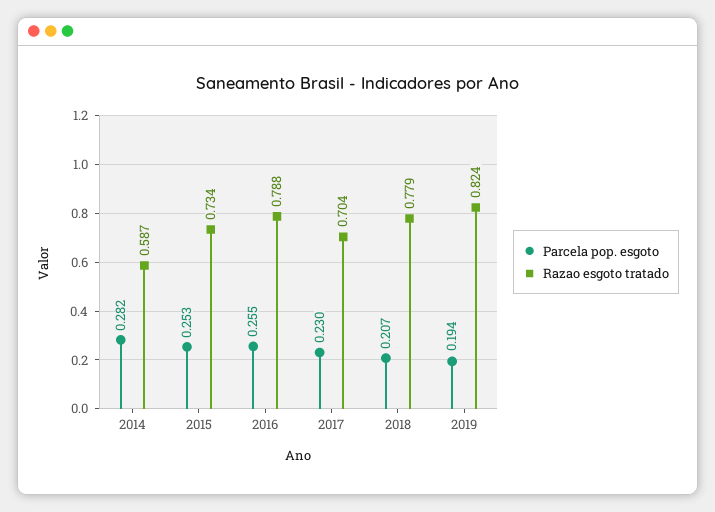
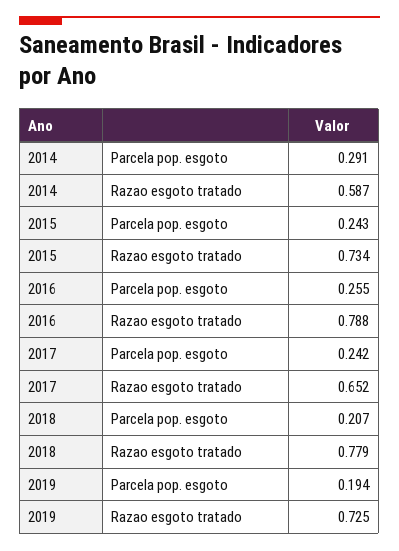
  {
    "Parcela pop. esgoto": {
-     "2014": 0.282,
+     "2014": 0.291,
-     "2015": 0.253,
+     "2015": 0.243,
      "2016": 0.255,
-     "2017": 0.23,
+     "2017": 0.242,
      "2018": 0.207,
      "2019": 0.194
    },
    "Razao esgoto tratado": {
      "2014": 0.587,
      "2015": 0.734,
      "2016": 0.788,
-     "2017": 0.704,
+     "2017": 0.652,
      "2018": 0.779,
-     "2019": 0.824
+     "2019": 0.725
    }
  }

